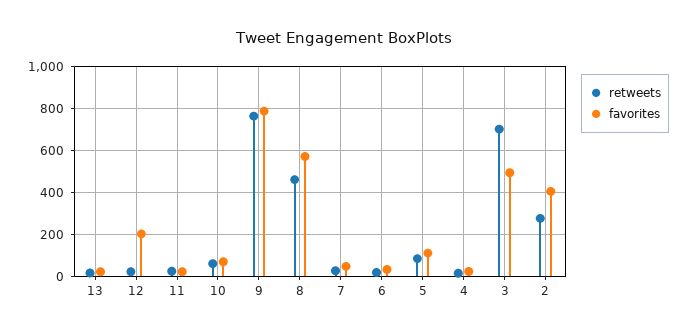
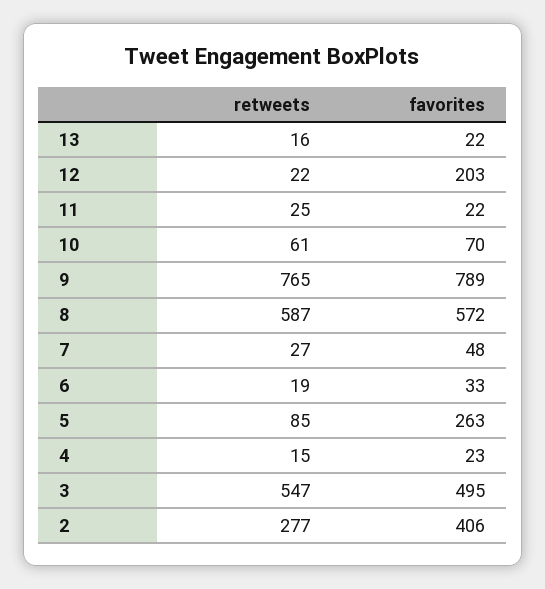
  {
    "retweets": {
      "13": 16,
      "12": 22,
      "11": 25,
      "10": 61,
      "9": 765,
-     "8": 450,
+     "8": 587,
      "7": 27,
      "6": 19,
      "5": 85,
      "4": 15,
-     "3": 700,
+     "3": 547,
      "2": 277
    },
    "favorites": {
      "13": 22,
      "12": 203,
      "11": 22,
      "10": 70,
      "9": 789,
      "8": 572,
      "7": 48,
      "6": 33,
-     "5": 100,
+     "5": 263,
      "4": 23,
      "3": 495,
      "2": 406
    }
  }

